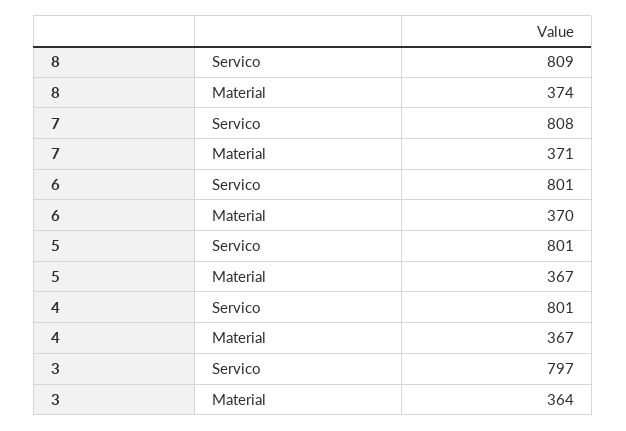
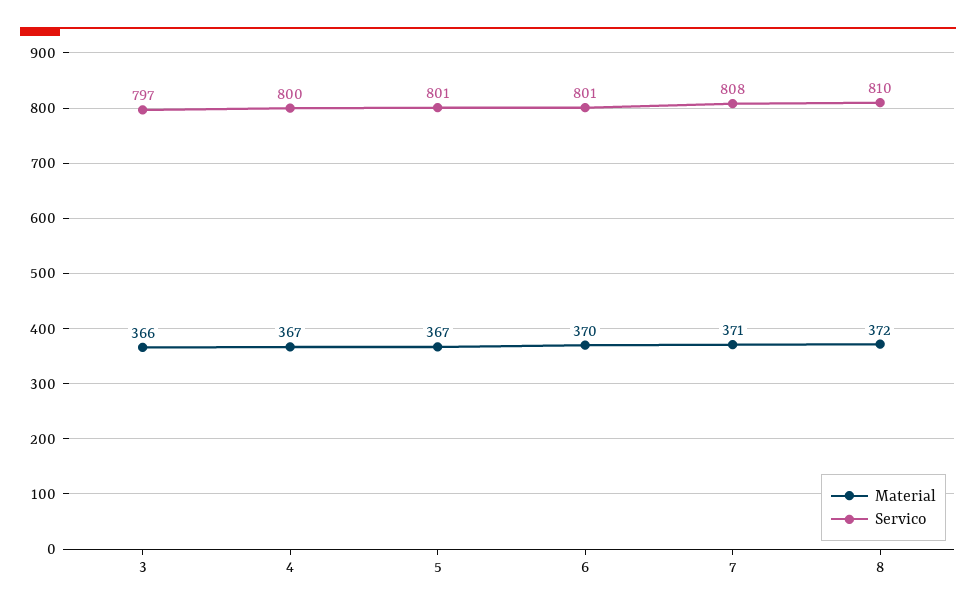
  {
    "Servico": {
-     "8": 809,
+     "8": 810,
      "7": 808,
      "6": 801,
      "5": 801,
-     "4": 801,
+     "4": 800,
      "3": 797
    },
    "Material": {
-     "8": 374,
+     "8": 372,
      "7": 371,
      "6": 370,
      "5": 367,
      "4": 367,
-     "3": 364
+     "3": 366
    }
  }

